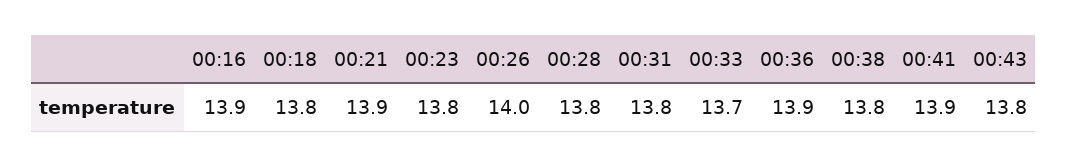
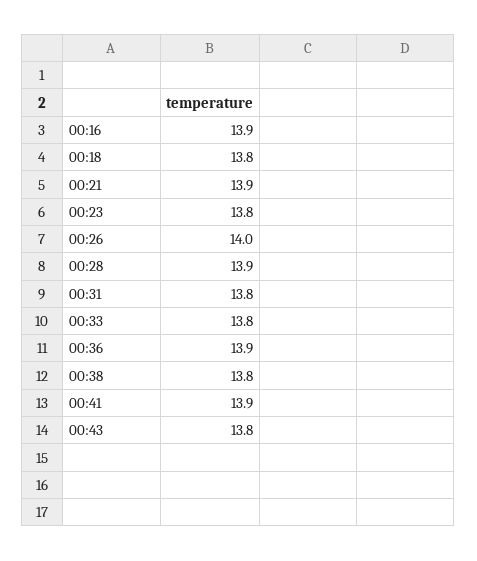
  {
    "00:16": 13.9,
    "00:18": 13.8,
    "00:21": 13.9,
    "00:23": 13.8,
    "00:26": 14,
-   "00:28": 13.8,
+   "00:28": 13.9,
    "00:31": 13.8,
-   "00:33": 13.7,
+   "00:33": 13.8,
    "00:36": 13.9,
    "00:38": 13.8,
    "00:41": 13.9,
    "00:43": 13.8
  }

